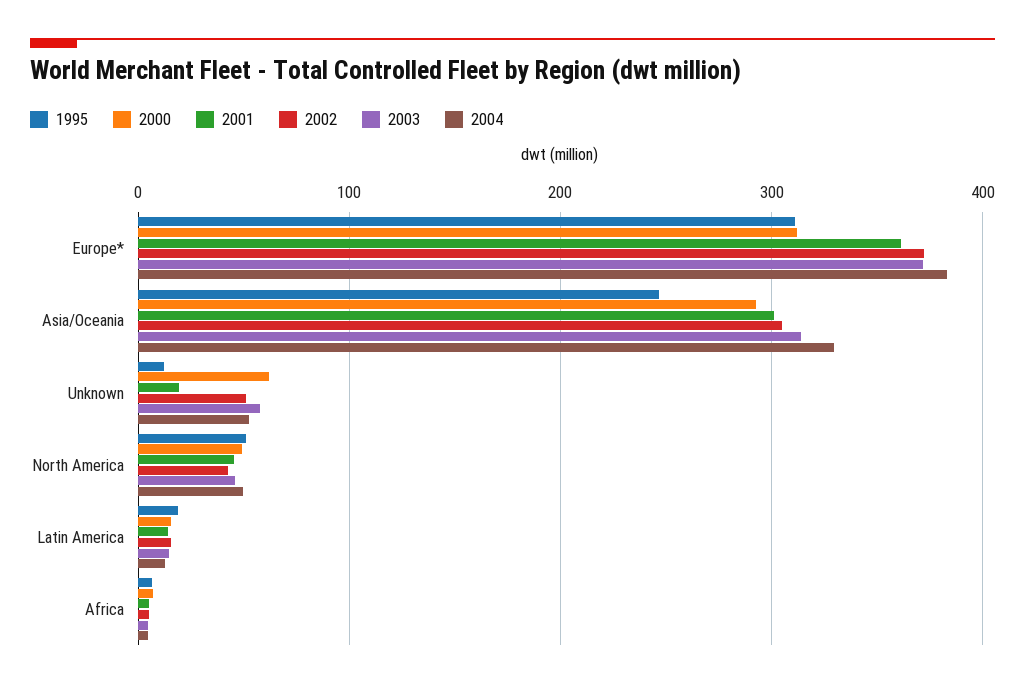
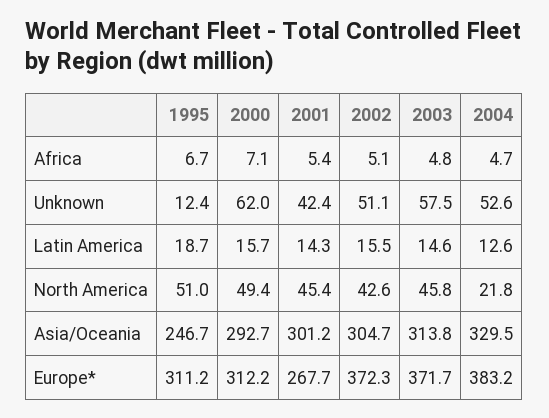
  {
    "1995": {
      "Europe*": 311.2,
      "Asia/Oceania": 246.7,
      "Unknown": 12.4,
      "North America": 51,
      "Latin America": 18.7,
      "Africa": 6.7
    },
    "2000": {
      "Europe*": 312.2,
      "Asia/Oceania": 292.7,
      "Unknown": 62,
      "North America": 49.4,
      "Latin America": 15.7,
      "Africa": 7.1
    },
    "2001": {
-     "Europe*": 360,
+     "Europe*": 267.7,
      "Asia/Oceania": 301.2,
-     "Unknown": 20,
+     "Unknown": 42.4,
      "North America": 45.4,
      "Latin America": 14.3,
      "Africa": 5.4
    },
    "2002": {
      "Europe*": 372.3,
      "Asia/Oceania": 304.7,
      "Unknown": 51.1,
      "North America": 42.6,
      "Latin America": 15.5,
      "Africa": 5.1
    },
    "2003": {
      "Europe*": 371.7,
      "Asia/Oceania": 313.8,
      "Unknown": 57.5,
      "North America": 45.8,
      "Latin America": 14.6,
      "Africa": 4.8
    },
    "2004": {
      "Europe*": 383.2,
      "Asia/Oceania": 329.5,
      "Unknown": 52.6,
-     "North America": 50,
+     "North America": 21.8,
      "Latin America": 12.6,
      "Africa": 4.7
    }
  }

